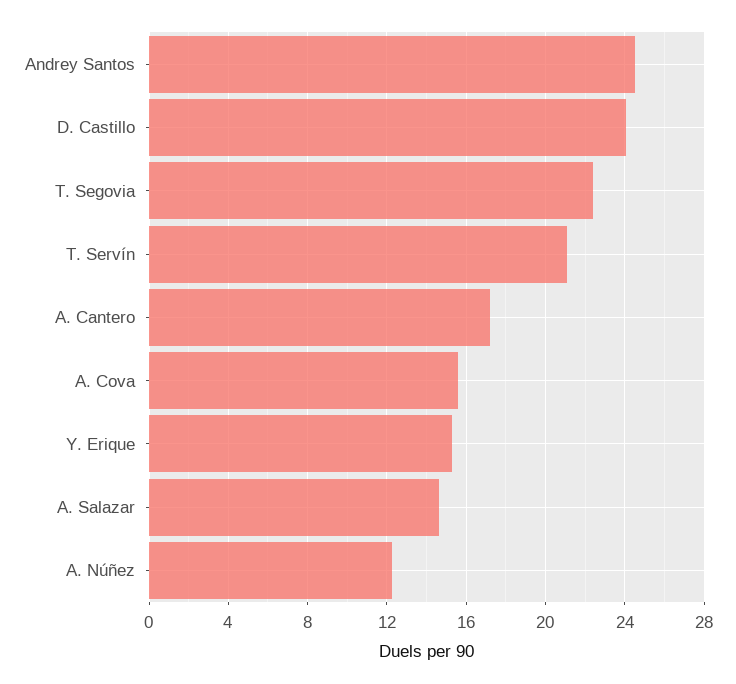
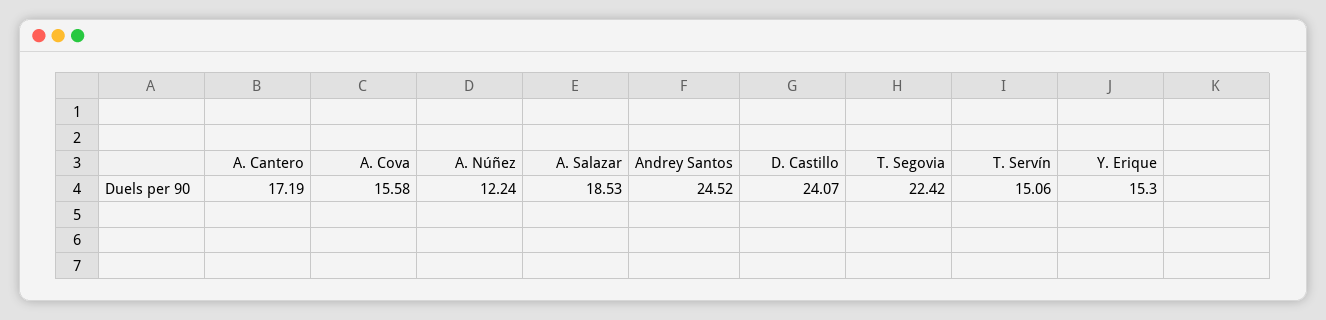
  {
    "Andrey Santos": 24.52,
    "D. Castillo": 24.07,
    "T. Segovia": 22.42,
-   "T. Servín": 21,
+   "T. Servín": 15.06,
    "A. Cantero": 17.19,
    "A. Cova": 15.58,
    "Y. Erique": 15.3,
-   "A. Salazar": 14.5,
+   "A. Salazar": 18.53,
    "A. Núñez": 12.24
  }

